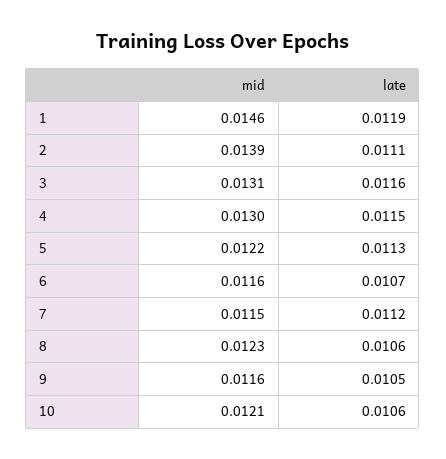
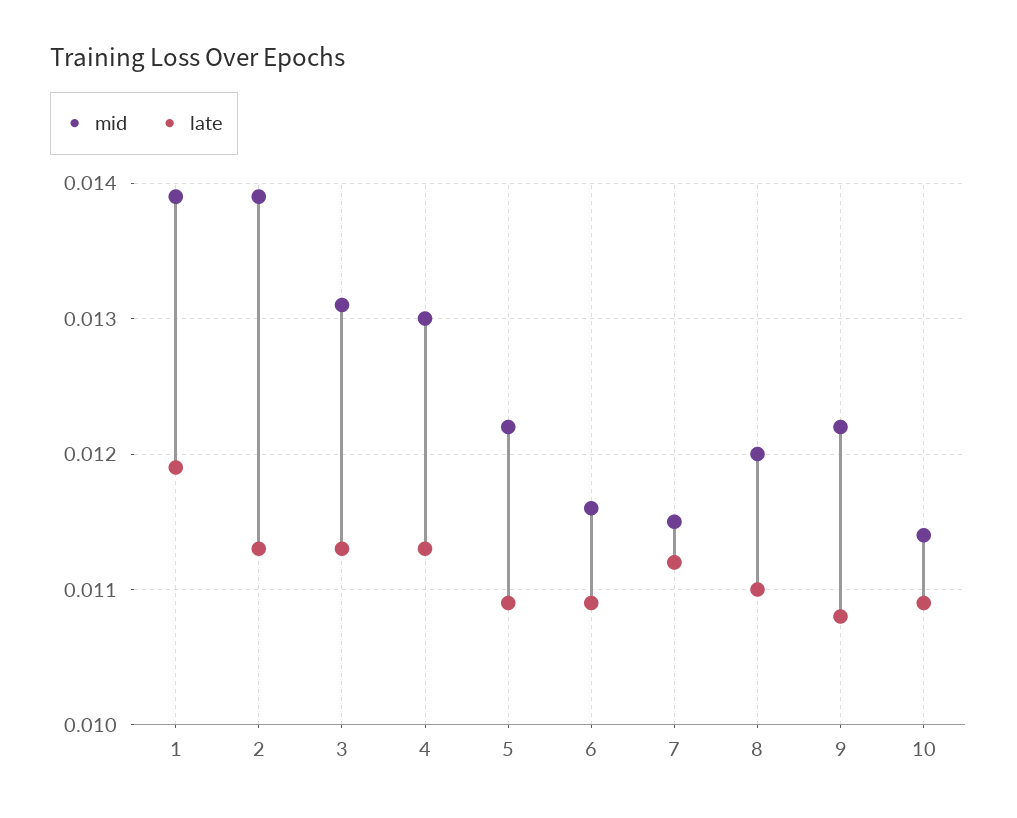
  {
    "mid": {
-     "1": 0.0146,
+     "1": 0.0139,
      "2": 0.0139,
      "3": 0.0131,
      "4": 0.013,
      "5": 0.0122,
      "6": 0.0116,
      "7": 0.0115,
-     "8": 0.0123,
+     "8": 0.012,
-     "9": 0.0116,
+     "9": 0.0122,
-     "10": 0.0121
+     "10": 0.0114
    },
    "late": {
      "1": 0.0119,
-     "2": 0.0111,
+     "2": 0.0113,
-     "3": 0.0116,
+     "3": 0.0113,
-     "4": 0.0115,
+     "4": 0.0113,
-     "5": 0.0113,
+     "5": 0.0109,
-     "6": 0.0107,
+     "6": 0.0109,
      "7": 0.0112,
-     "8": 0.0106,
+     "8": 0.011,
-     "9": 0.0105,
+     "9": 0.0108,
-     "10": 0.0106
+     "10": 0.0109
    }
  }

